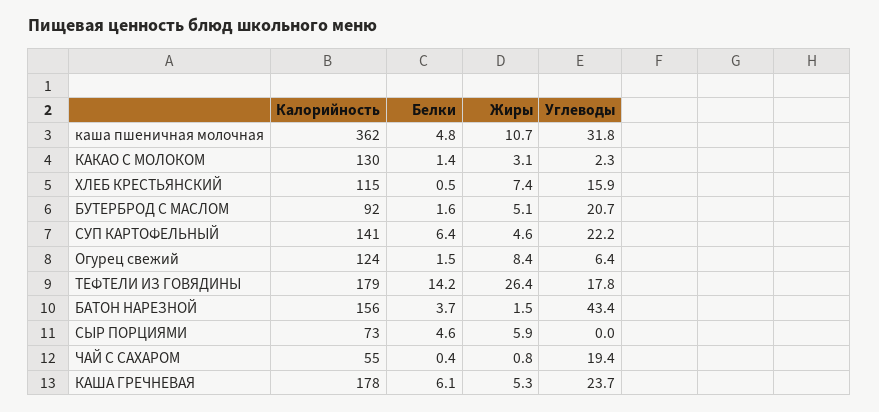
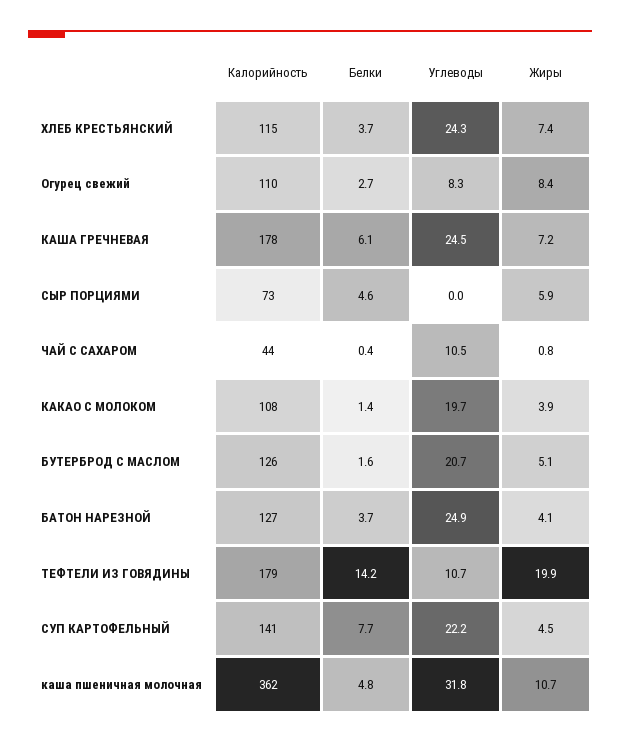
  {
    "Калорийность": {
      "каша пшеничная молочная": 362,
-     "КАКАО С МОЛОКОМ": 130,
+     "КАКАО С МОЛОКОМ": 108,
      "ХЛЕБ КРЕСТЬЯНСКИЙ": 115,
-     "БУТЕРБРОД С МАСЛОМ": 92,
+     "БУТЕРБРОД С МАСЛОМ": 126,
      "СУП КАРТОФЕЛЬНЫЙ": 141,
-     "Огурец свежий": 124,
+     "Огурец свежий": 110,
      "ТЕФТЕЛИ ИЗ ГОВЯДИНЫ": 179,
-     "БАТОН НАРЕЗНОЙ": 156,
+     "БАТОН НАРЕЗНОЙ": 127,
      "СЫР ПОРЦИЯМИ": 73,
-     "ЧАЙ С САХАРОМ": 55,
+     "ЧАЙ С САХАРОМ": 44,
      "КАША ГРЕЧНЕВАЯ": 178
    },
    "Белки": {
      "каша пшеничная молочная": 4.8,
      "КАКАО С МОЛОКОМ": 1.4,
-     "ХЛЕБ КРЕСТЬЯНСКИЙ": 0.5,
+     "ХЛЕБ КРЕСТЬЯНСКИЙ": 3.7,
      "БУТЕРБРОД С МАСЛОМ": 1.6,
-     "СУП КАРТОФЕЛЬНЫЙ": 6.4,
+     "СУП КАРТОФЕЛЬНЫЙ": 7.7,
-     "Огурец свежий": 1.5,
+     "Огурец свежий": 2.7,
      "ТЕФТЕЛИ ИЗ ГОВЯДИНЫ": 14.2,
      "БАТОН НАРЕЗНОЙ": 3.7,
      "СЫР ПОРЦИЯМИ": 4.6,
      "ЧАЙ С САХАРОМ": 0.4,
      "КАША ГРЕЧНЕВАЯ": 6.1
    },
    "Жиры": {
      "каша пшеничная молочная": 10.7,
-     "КАКАО С МОЛОКОМ": 3.1,
+     "КАКАО С МОЛОКОМ": 3.9,
      "ХЛЕБ КРЕСТЬЯНСКИЙ": 7.4,
      "БУТЕРБРОД С МАСЛОМ": 5.1,
-     "СУП КАРТОФЕЛЬНЫЙ": 4.6,
+     "СУП КАРТОФЕЛЬНЫЙ": 4.5,
      "Огурец свежий": 8.4,
-     "ТЕФТЕЛИ ИЗ ГОВЯДИНЫ": 26.4,
+     "ТЕФТЕЛИ ИЗ ГОВЯДИНЫ": 19.9,
-     "БАТОН НАРЕЗНОЙ": 1.5,
+     "БАТОН НАРЕЗНОЙ": 4.1,
      "СЫР ПОРЦИЯМИ": 5.9,
      "ЧАЙ С САХАРОМ": 0.8,
-     "КАША ГРЕЧНЕВАЯ": 5.3
+     "КАША ГРЕЧНЕВАЯ": 7.2
    },
    "Углеводы": {
      "каша пшеничная молочная": 31.8,
-     "КАКАО С МОЛОКОМ": 2.3,
+     "КАКАО С МОЛОКОМ": 19.7,
-     "ХЛЕБ КРЕСТЬЯНСКИЙ": 15.9,
+     "ХЛЕБ КРЕСТЬЯНСКИЙ": 24.3,
      "БУТЕРБРОД С МАСЛОМ": 20.7,
      "СУП КАРТОФЕЛЬНЫЙ": 22.2,
-     "Огурец свежий": 6.4,
+     "Огурец свежий": 8.3,
-     "ТЕФТЕЛИ ИЗ ГОВЯДИНЫ": 17.8,
+     "ТЕФТЕЛИ ИЗ ГОВЯДИНЫ": 10.7,
-     "БАТОН НАРЕЗНОЙ": 43.4,
+     "БАТОН НАРЕЗНОЙ": 24.9,
      "СЫР ПОРЦИЯМИ": 0,
-     "ЧАЙ С САХАРОМ": 19.4,
+     "ЧАЙ С САХАРОМ": 10.5,
-     "КАША ГРЕЧНЕВАЯ": 23.7
+     "КАША ГРЕЧНЕВАЯ": 24.5
    }
  }

